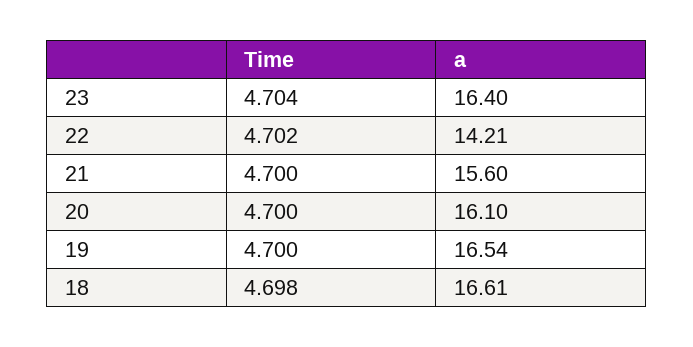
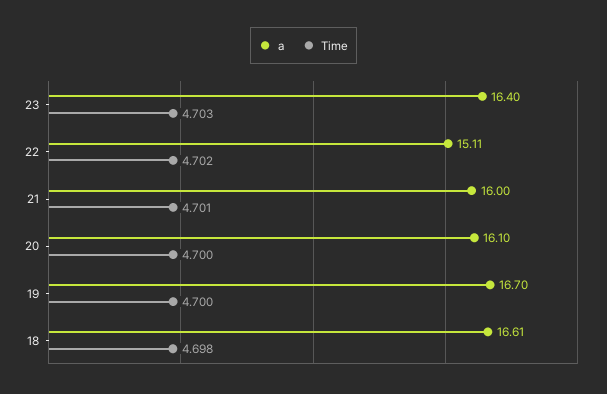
  {
    "Time": {
-     "23": 4.704,
+     "23": 4.703,
      "22": 4.702,
-     "21": 4.7,
+     "21": 4.701,
      "20": 4.7,
      "19": 4.7,
      "18": 4.698
    },
    "a": {
      "23": 16.4,
-     "22": 14.21,
+     "22": 15.11,
-     "21": 15.6,
+     "21": 16,
      "20": 16.1,
-     "19": 16.54,
+     "19": 16.7,
      "18": 16.61
    }
  }

